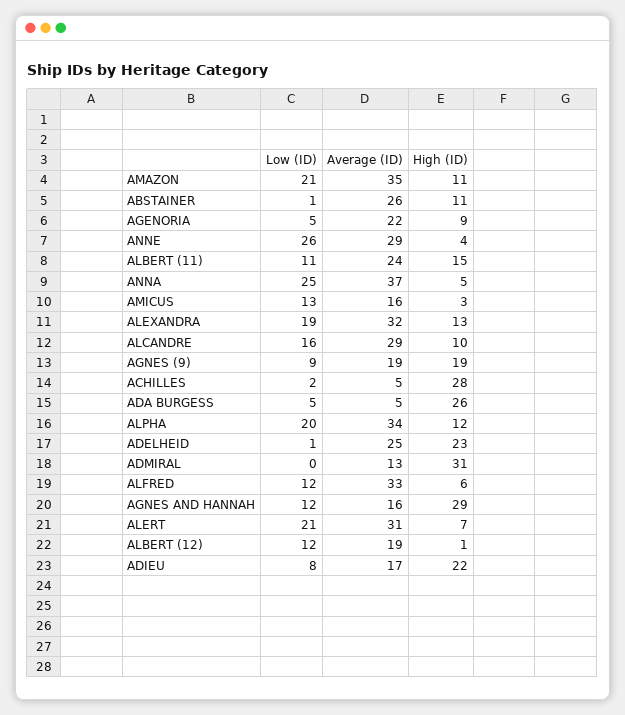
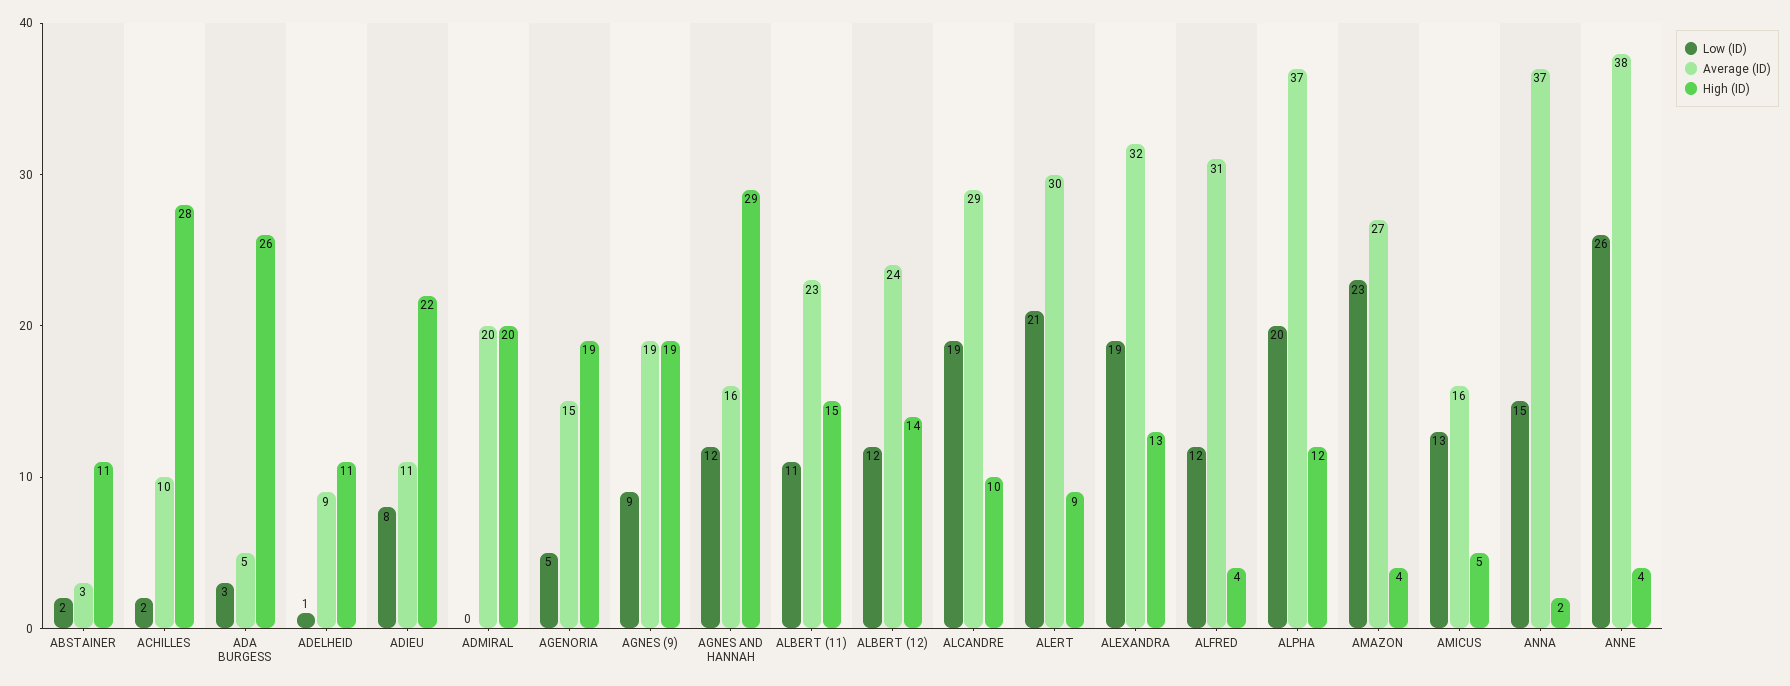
  {
    "Low (ID)": {
-     "AMAZON": 21,
+     "AMAZON": 23,
-     "ABSTAINER": 1,
+     "ABSTAINER": 2,
      "AGENORIA": 5,
      "ANNE": 26,
      "ALBERT (11)": 11,
-     "ANNA": 25,
+     "ANNA": 15,
      "AMICUS": 13,
      "ALEXANDRA": 19,
-     "ALCANDRE": 16,
+     "ALCANDRE": 19,
      "AGNES (9)": 9,
      "ACHILLES": 2,
-     "ADA BURGESS": 5,
+     "ADA BURGESS": 3,
      "ALPHA": 20,
      "ADELHEID": 1,
      "ADMIRAL": 0,
      "ALFRED": 12,
      "AGNES AND HANNAH": 12,
      "ALERT": 21,
      "ALBERT (12)": 12,
      "ADIEU": 8
    },
    "Average (ID)": {
-     "AMAZON": 35,
+     "AMAZON": 27,
-     "ABSTAINER": 26,
+     "ABSTAINER": 3,
-     "AGENORIA": 22,
+     "AGENORIA": 15,
-     "ANNE": 29,
+     "ANNE": 38,
-     "ALBERT (11)": 24,
+     "ALBERT (11)": 23,
      "ANNA": 37,
      "AMICUS": 16,
      "ALEXANDRA": 32,
      "ALCANDRE": 29,
      "AGNES (9)": 19,
-     "ACHILLES": 5,
+     "ACHILLES": 10,
      "ADA BURGESS": 5,
-     "ALPHA": 34,
+     "ALPHA": 37,
-     "ADELHEID": 25,
+     "ADELHEID": 9,
-     "ADMIRAL": 13,
+     "ADMIRAL": 20,
-     "ALFRED": 33,
+     "ALFRED": 31,
      "AGNES AND HANNAH": 16,
-     "ALERT": 31,
+     "ALERT": 30,
-     "ALBERT (12)": 19,
+     "ALBERT (12)": 24,
-     "ADIEU": 17
+     "ADIEU": 11
    },
    "High (ID)": {
-     "AMAZON": 11,
+     "AMAZON": 4,
      "ABSTAINER": 11,
-     "AGENORIA": 9,
+     "AGENORIA": 19,
      "ANNE": 4,
      "ALBERT (11)": 15,
-     "ANNA": 5,
+     "ANNA": 2,
-     "AMICUS": 3,
+     "AMICUS": 5,
      "ALEXANDRA": 13,
      "ALCANDRE": 10,
      "AGNES (9)": 19,
      "ACHILLES": 28,
      "ADA BURGESS": 26,
      "ALPHA": 12,
-     "ADELHEID": 23,
+     "ADELHEID": 11,
-     "ADMIRAL": 31,
+     "ADMIRAL": 20,
-     "ALFRED": 6,
+     "ALFRED": 4,
      "AGNES AND HANNAH": 29,
-     "ALERT": 7,
+     "ALERT": 9,
-     "ALBERT (12)": 1,
+     "ALBERT (12)": 14,
      "ADIEU": 22
    }
  }

